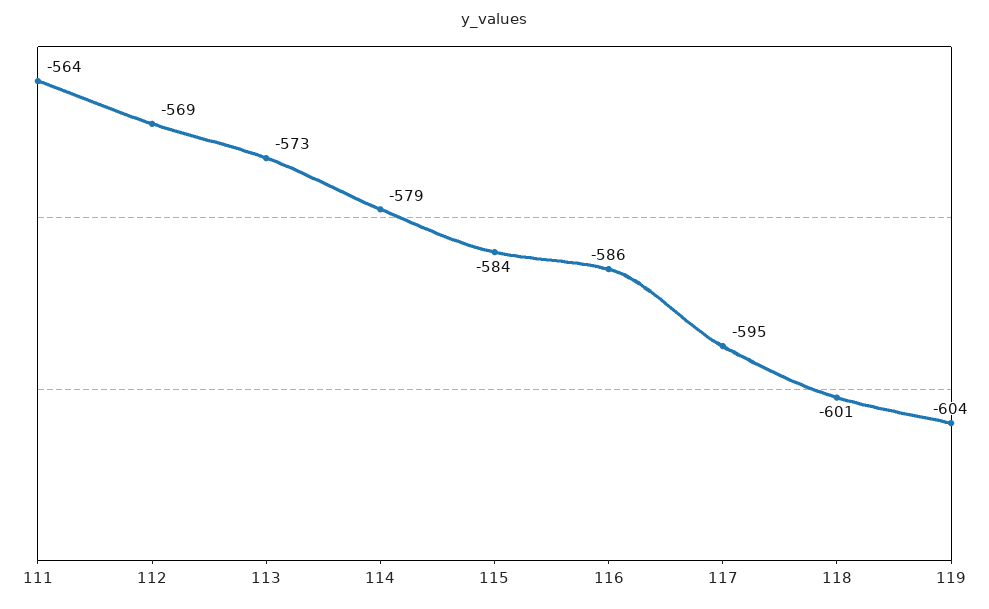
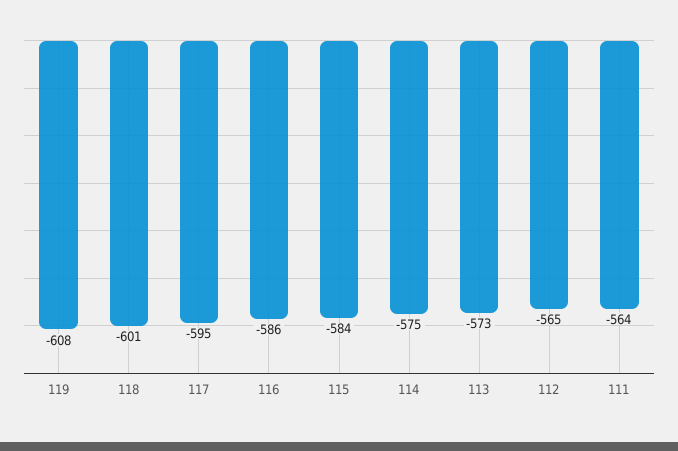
  {
    "111": -564,
-   "112": -569,
+   "112": -565,
    "113": -573,
-   "114": -579,
+   "114": -575,
    "115": -584,
    "116": -586,
    "117": -595,
    "118": -601,
-   "119": -604
+   "119": -608
  }

